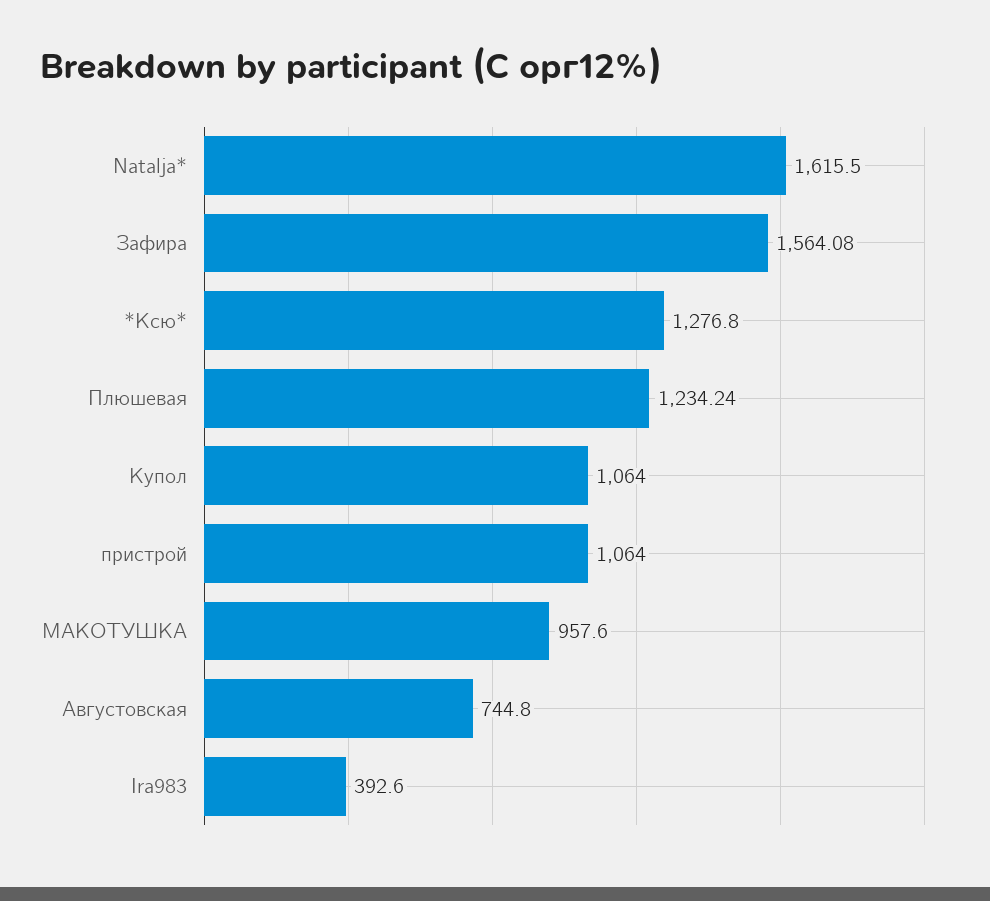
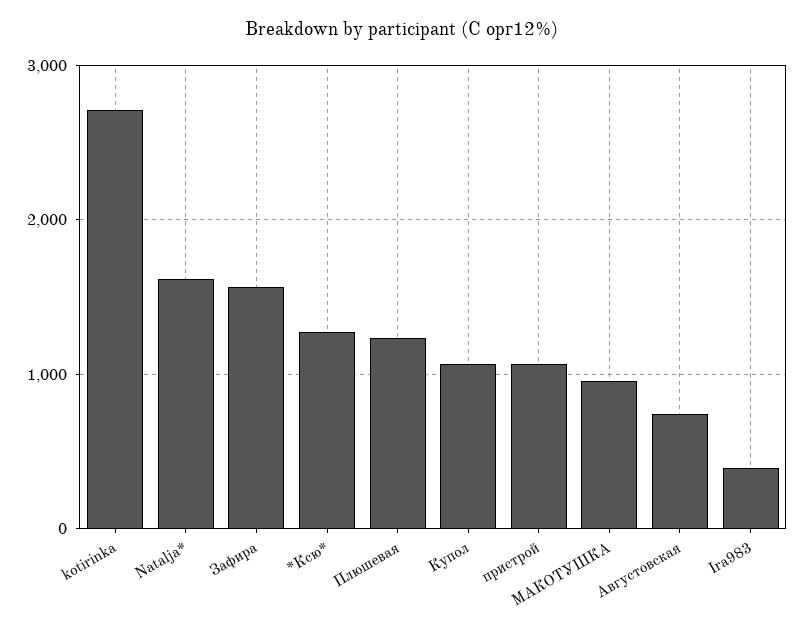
  {
    "Natalja*": 1615.5,
    "Зафира": 1564.08,
    "*Ксю*": 1276.8,
    "Плюшевая": 1234.24,
    "Купол": 1064,
    "пристрой": 1064,
    "МАКОТУШКА": 957.6,
    "Августовская": 744.8,
-   "Ira983": 392.6
+   "Ira983": 392.6,
+   "kotirinka": 2700
  }

